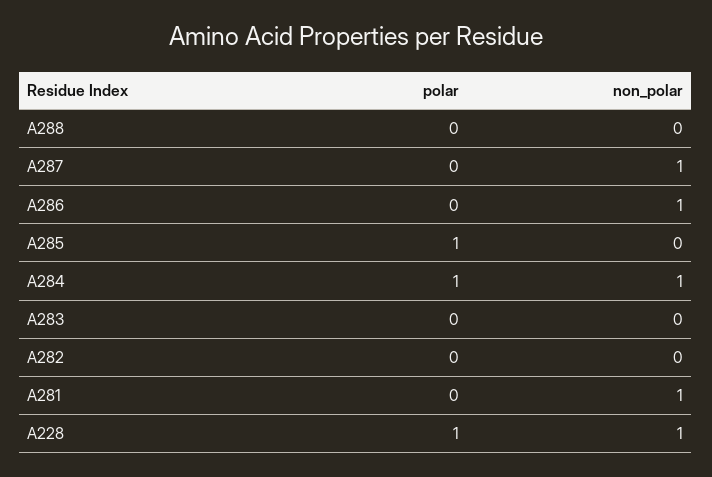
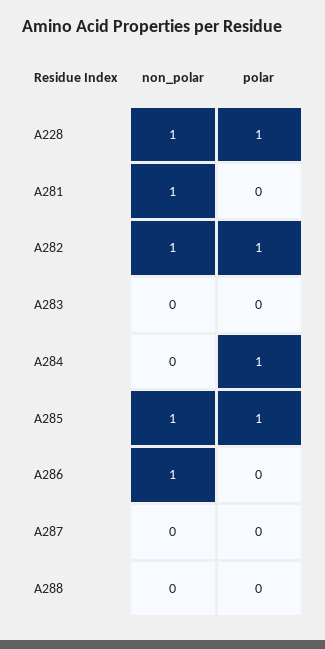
  {
    "polar": {
      "A288": 0,
      "A287": 0,
      "A286": 0,
      "A285": 1,
      "A284": 1,
      "A283": 0,
-     "A282": 0,
+     "A282": 1,
      "A281": 0,
      "A228": 1
    },
    "non_polar": {
      "A288": 0,
-     "A287": 1,
+     "A287": 0,
      "A286": 1,
-     "A285": 0,
+     "A285": 1,
-     "A284": 1,
+     "A284": 0,
      "A283": 0,
-     "A282": 0,
+     "A282": 1,
      "A281": 1,
      "A228": 1
    }
  }

